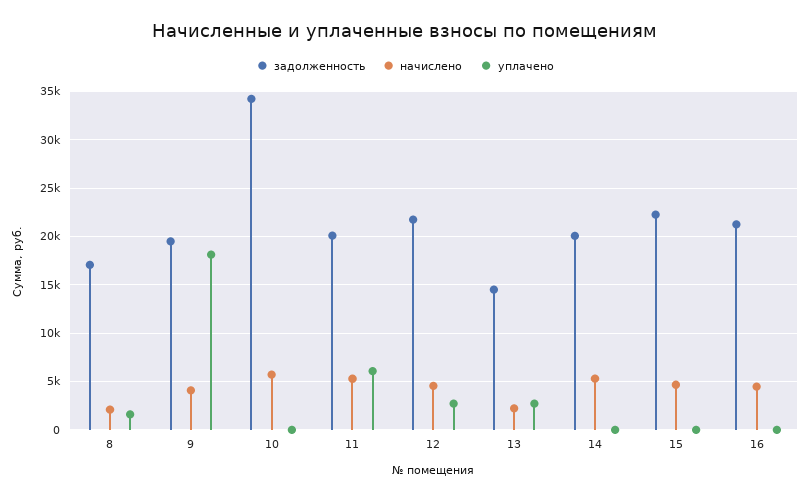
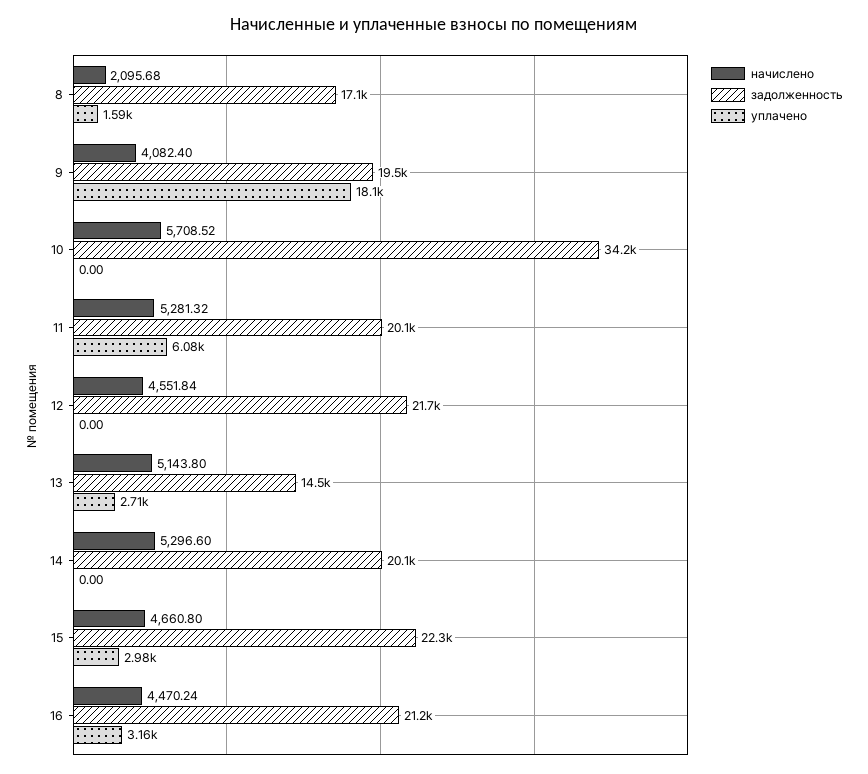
  {
    "задолженность": {
      "8": 17100,
      "9": 19500,
      "10": 34200,
      "11": 20100,
      "12": 21700,
      "13": 14500,
      "14": 20100,
      "15": 22300,
      "16": 21200
    },
    "начислено": {
      "8": 2095.68,
      "9": 4082.4,
      "10": 5708.52,
      "11": 5281.32,
      "12": 4551.84,
-     "13": 2000,
+     "13": 5143.8,
      "14": 5296.6,
      "15": 4660.8,
      "16": 4470.24
    },
    "уплачено": {
      "8": 1590,
      "9": 18100,
      "10": 0,
      "11": 6080,
-     "12": 3000,
+     "12": 0,
      "13": 2710,
      "14": 0,
-     "15": 0,
+     "15": 2980,
-     "16": 0
+     "16": 3160
    }
  }

